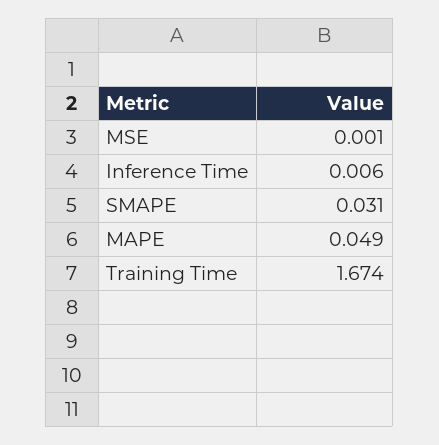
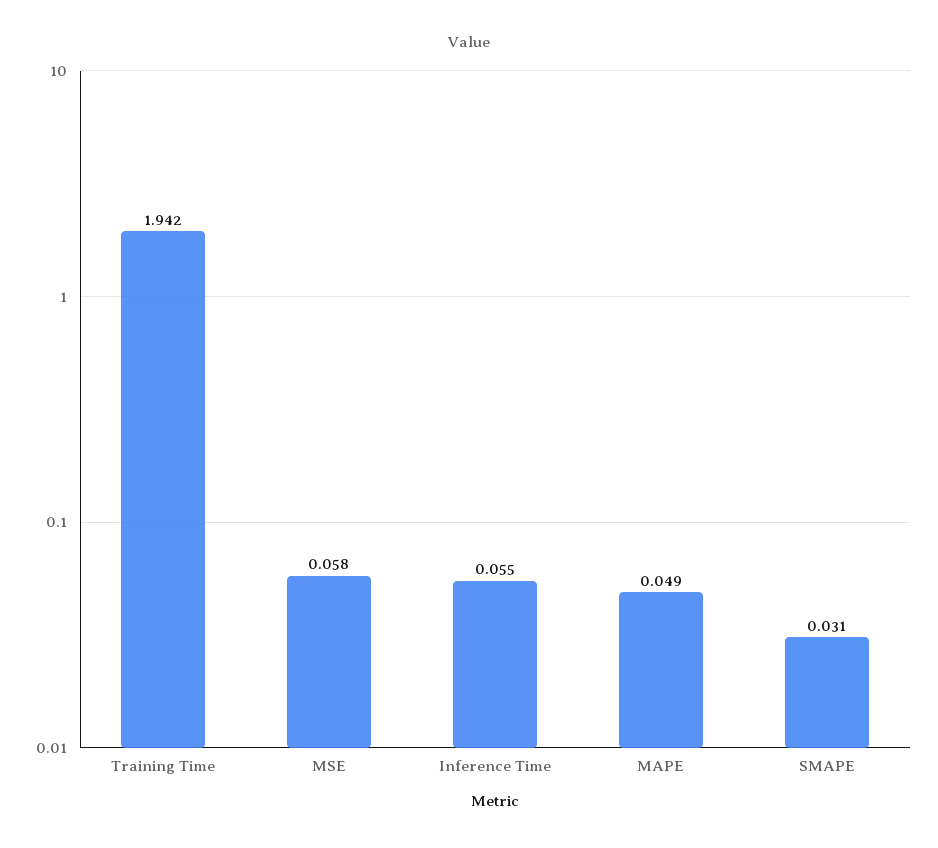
  {
-   "MSE": 0.001,
+   "MSE": 0.058,
-   "Inference Time": 0.006,
+   "Inference Time": 0.055,
    "SMAPE": 0.031,
    "MAPE": 0.049,
-   "Training Time": 1.674
+   "Training Time": 1.942
  }

